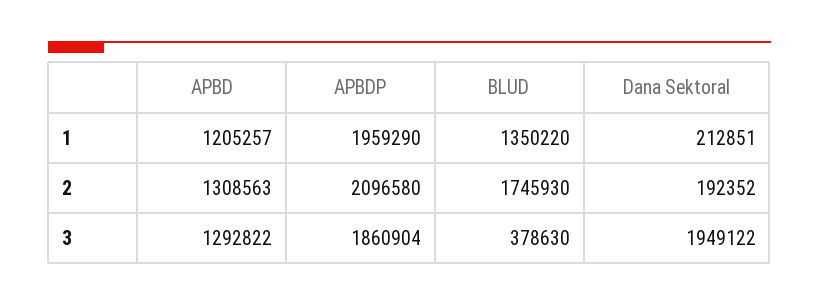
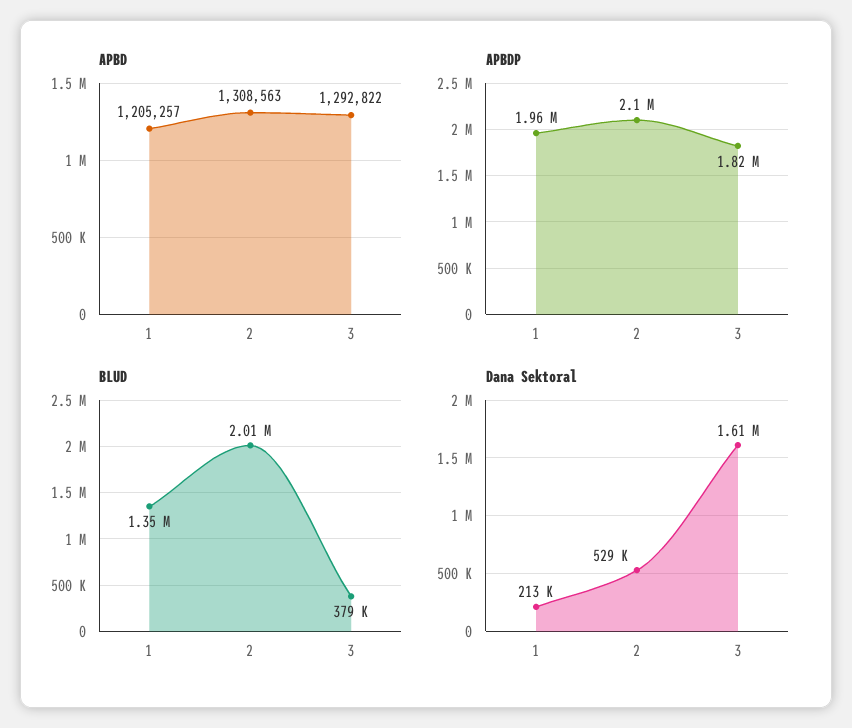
  {
    "APBD": {
      "1": 1205257,
      "2": 1308563,
      "3": 1292822
    },
    "APBDP": {
      "1": 1959290,
      "2": 2096580,
-     "3": 1860904
+     "3": 1820000
    },
    "BLUD": {
      "1": 1350220,
-     "2": 1745930,
+     "2": 2010000,
      "3": 378630
    },
    "Dana Sektoral": {
      "1": 212851,
-     "2": 192352,
+     "2": 529000,
-     "3": 1949122
+     "3": 1610000
    }
  }

